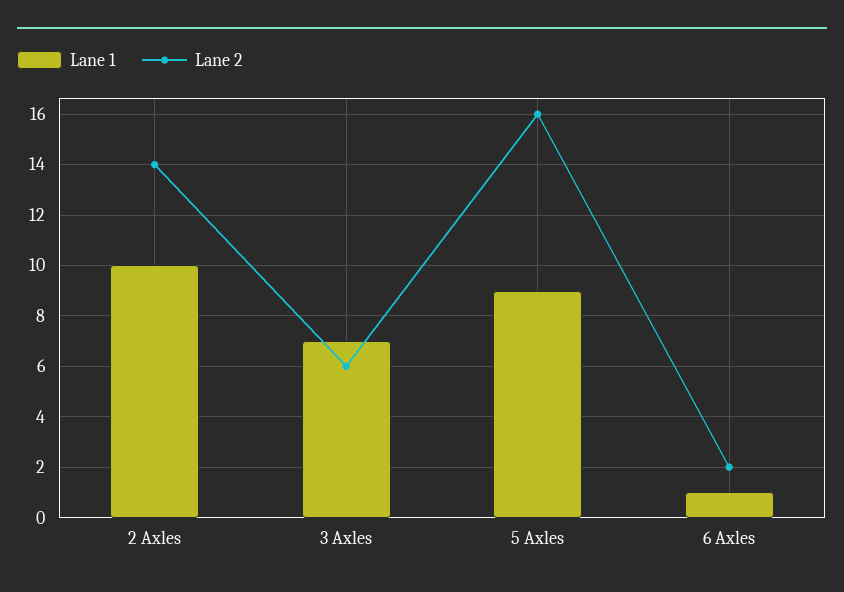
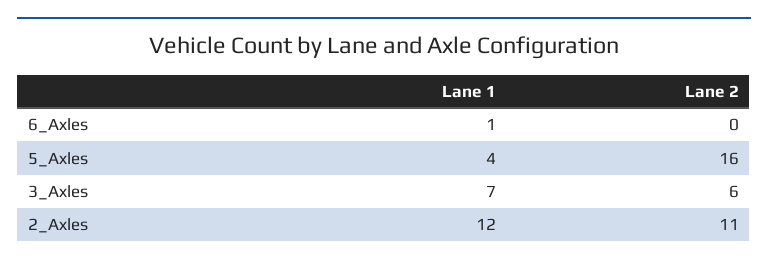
  {
    "Lane 1": {
-     "2 Axles": 10,
+     "2 Axles": 12,
      "3 Axles": 7,
-     "5 Axles": 9,
+     "5 Axles": 4,
      "6 Axles": 1
    },
    "Lane 2": {
-     "2 Axles": 14,
+     "2 Axles": 11,
      "3 Axles": 6,
      "5 Axles": 16,
-     "6 Axles": 2
+     "6 Axles": 0
    }
  }

